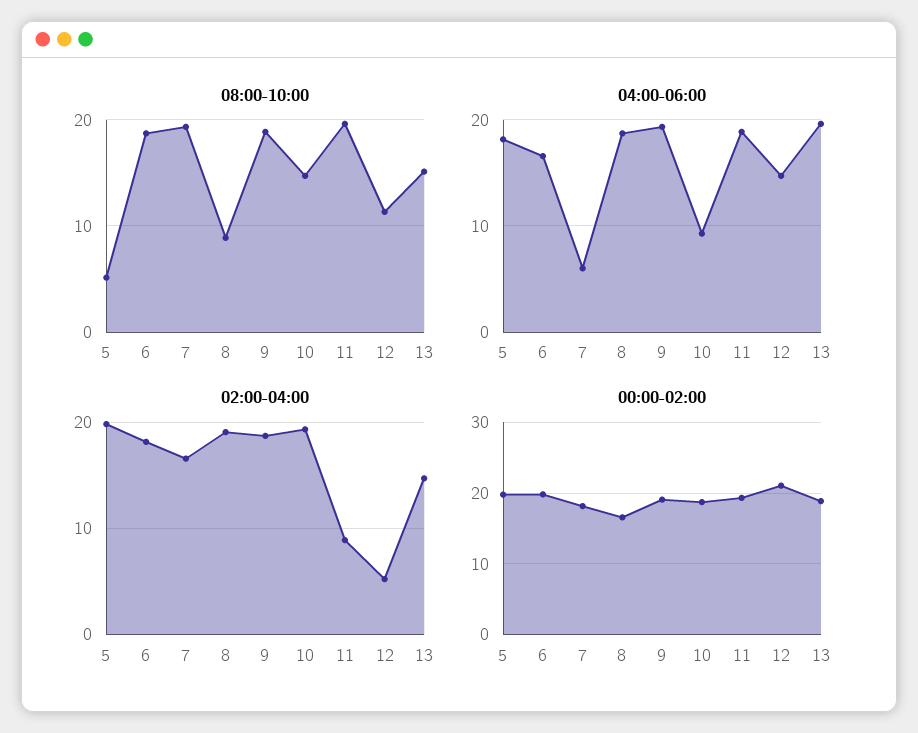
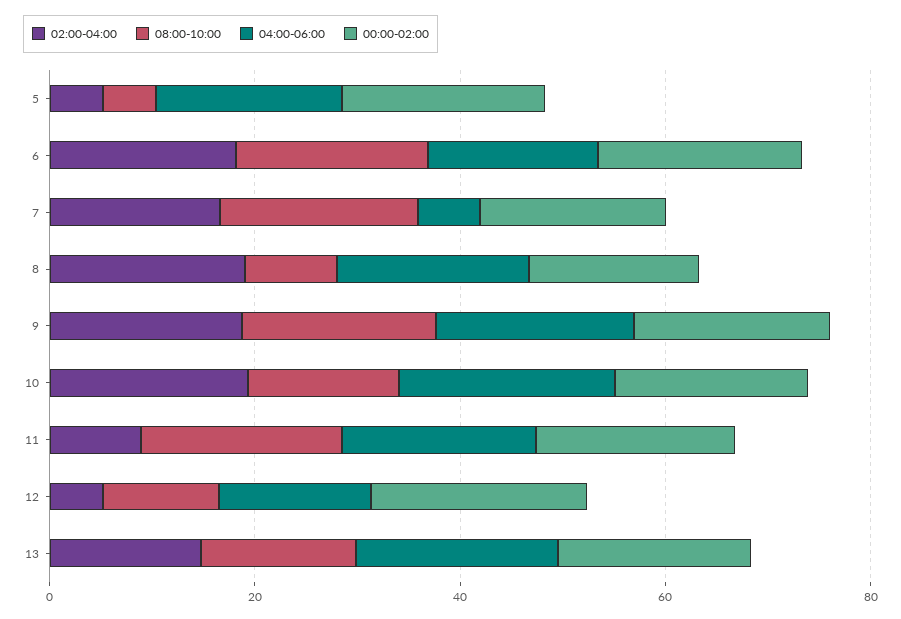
  {
    "08:00-10:00": {
      "5": 5,
      "6": 19,
      "7": 19,
      "8": 9,
      "9": 19,
      "10": 15,
      "11": 20,
      "12": 11,
      "13": 15
    },
    "04:00-06:00": {
      "5": 18,
      "6": 17,
      "7": 6,
      "8": 19,
      "9": 19,
-     "10": 9,
+     "10": 20,
      "11": 19,
      "12": 15,
      "13": 20
    },
    "02:00-04:00": {
-     "5": 20,
+     "5": 5,
      "6": 18,
      "7": 17,
      "8": 19,
      "9": 19,
      "10": 19,
      "11": 9,
      "12": 5,
      "13": 15
    },
    "00:00-02:00": {
      "5": 20,
      "6": 20,
      "7": 18,
      "8": 17,
      "9": 19,
      "10": 19,
      "11": 19,
      "12": 21,
      "13": 19
    }
  }

